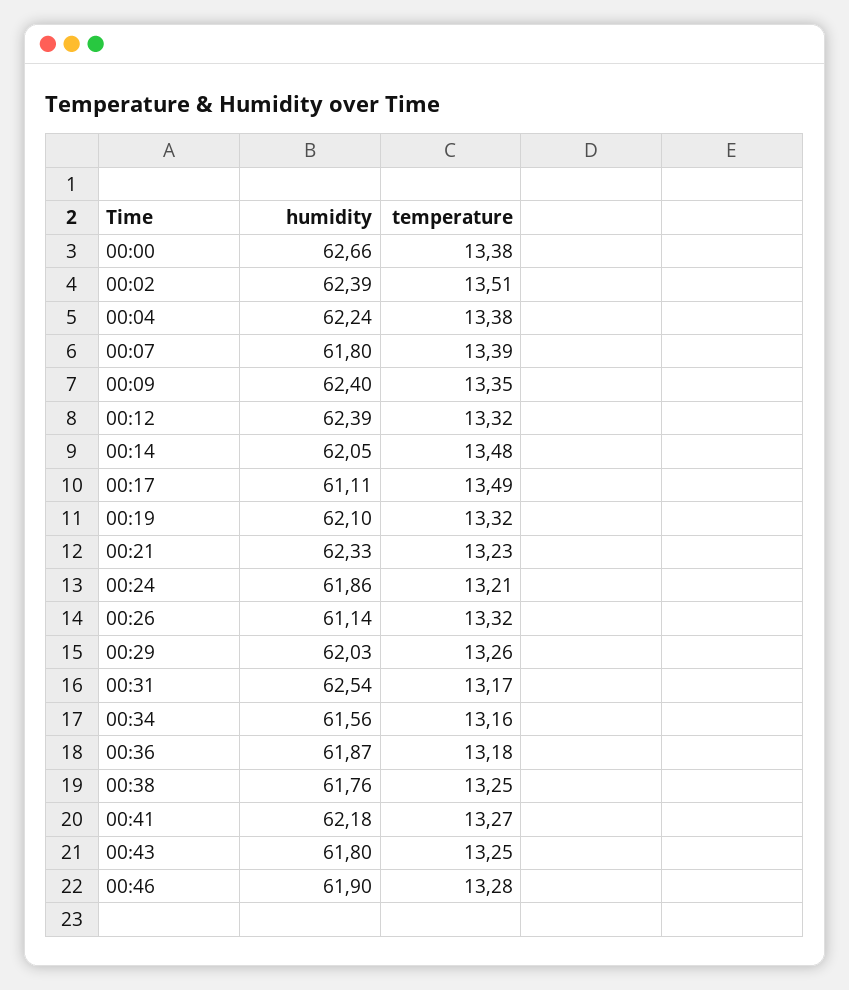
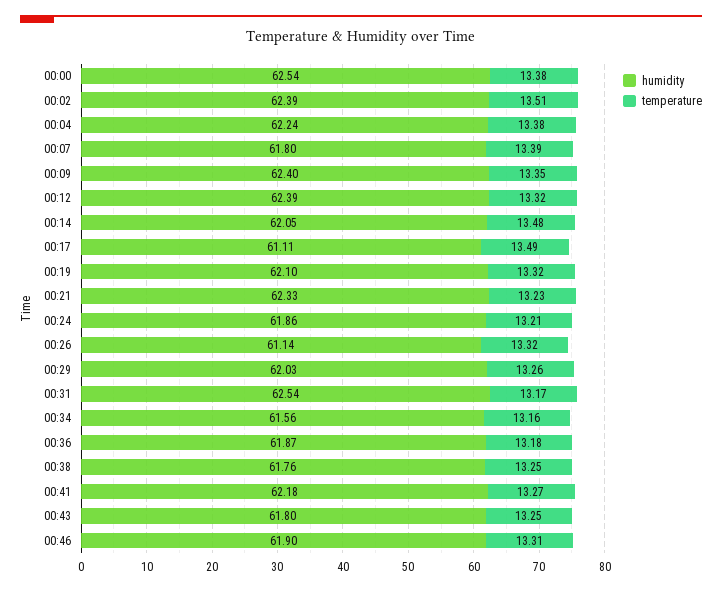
  {
    "humidity": {
-     "00:00": 62.66,
+     "00:00": 62.54,
      "00:02": 62.39,
      "00:04": 62.24,
      "00:07": 61.8,
      "00:09": 62.4,
      "00:12": 62.39,
      "00:14": 62.05,
      "00:17": 61.11,
      "00:19": 62.1,
      "00:21": 62.33,
      "00:24": 61.86,
      "00:26": 61.14,
      "00:29": 62.03,
      "00:31": 62.54,
      "00:34": 61.56,
      "00:36": 61.87,
      "00:38": 61.76,
      "00:41": 62.18,
      "00:43": 61.8,
      "00:46": 61.9
    },
    "temperature": {
      "00:00": 13.38,
      "00:02": 13.51,
      "00:04": 13.38,
      "00:07": 13.39,
      "00:09": 13.35,
      "00:12": 13.32,
      "00:14": 13.48,
      "00:17": 13.49,
      "00:19": 13.32,
      "00:21": 13.23,
      "00:24": 13.21,
      "00:26": 13.32,
      "00:29": 13.26,
      "00:31": 13.17,
      "00:34": 13.16,
      "00:36": 13.18,
      "00:38": 13.25,
      "00:41": 13.27,
      "00:43": 13.25,
-     "00:46": 13.28
+     "00:46": 13.31
    }
  }

